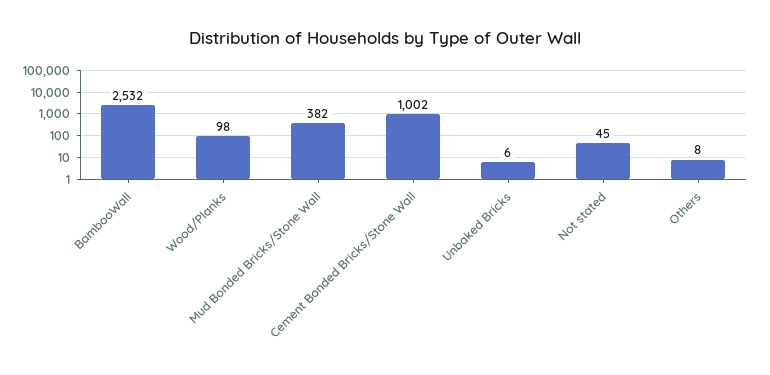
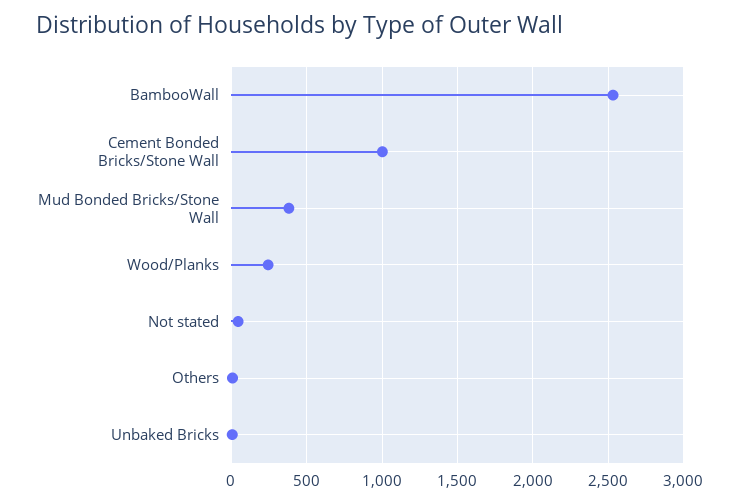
  {
    "BambooWall": 2532,
-   "Wood/Planks": 98,
+   "Wood/Planks": 250,
    "Mud Bonded Bricks/Stone Wall": 382,
    "Cement Bonded Bricks/Stone Wall": 1002,
    "Unbaked Bricks": 6,
    "Not stated": 45,
    "Others": 8
  }

